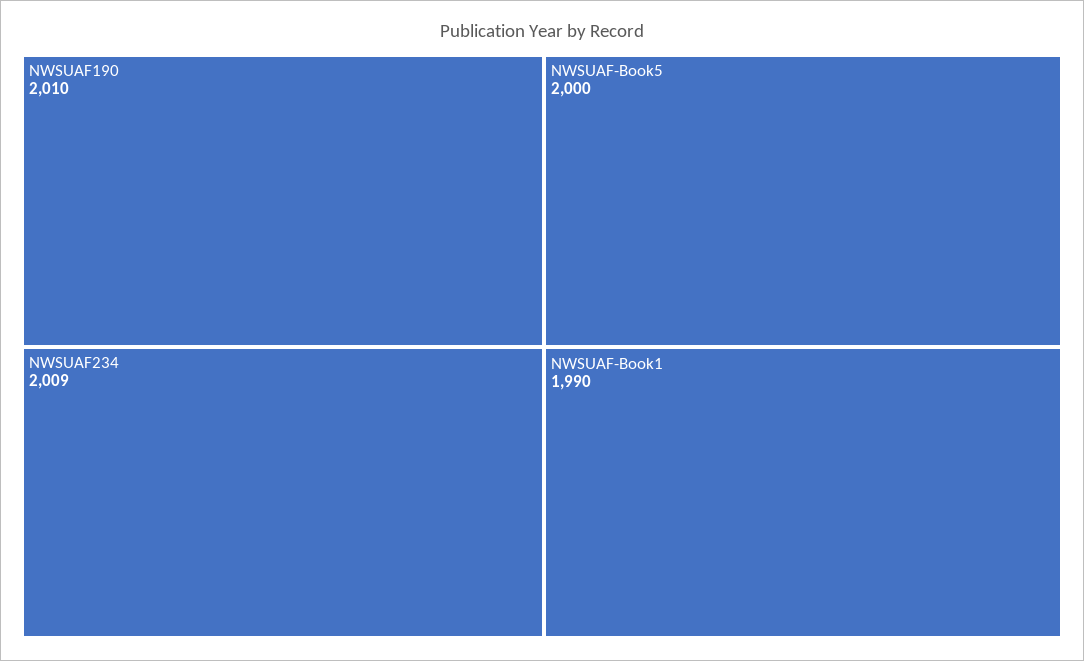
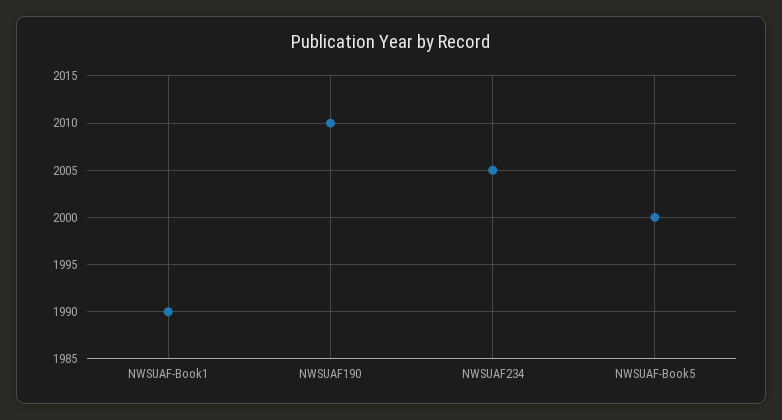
  {
    "NWSUAF190": 2010,
-   "NWSUAF234": 2009,
+   "NWSUAF234": 2005,
    "NWSUAF-Book5": 2000,
    "NWSUAF-Book1": 1990
  }

